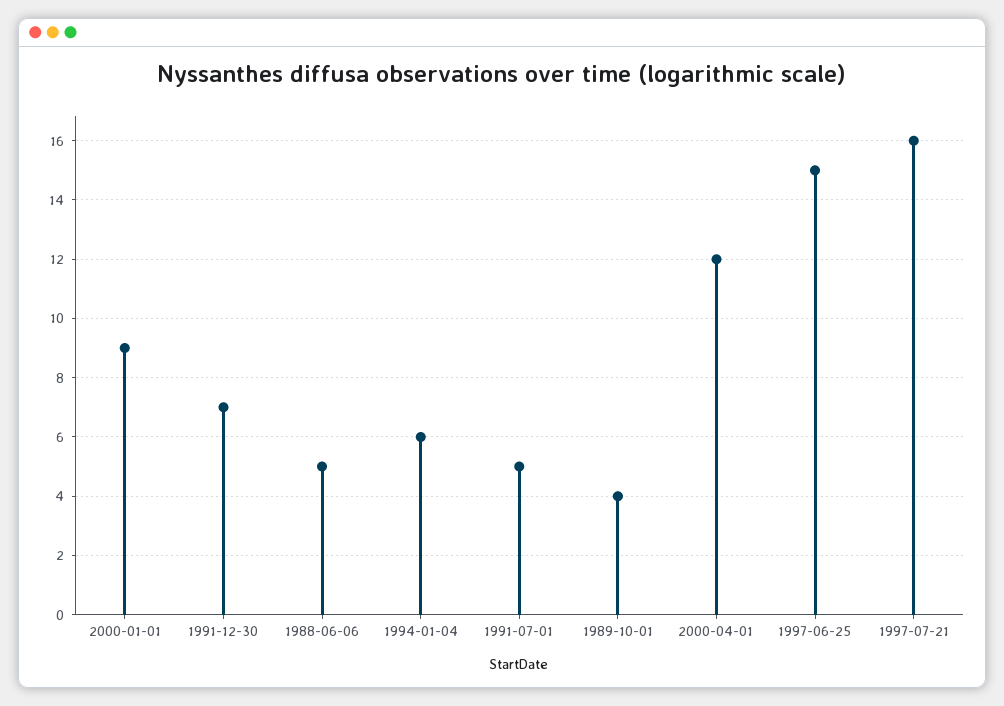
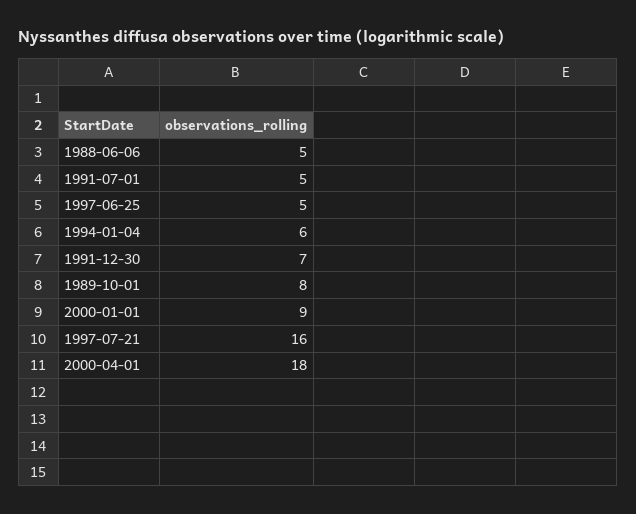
  {
    "2000-01-01": 9,
    "1991-12-30": 7,
    "1988-06-06": 5,
    "1994-01-04": 6,
    "1991-07-01": 5,
-   "1989-10-01": 4,
+   "1989-10-01": 8,
-   "2000-04-01": 12,
+   "2000-04-01": 18,
-   "1997-06-25": 15,
+   "1997-06-25": 5,
    "1997-07-21": 16
  }

